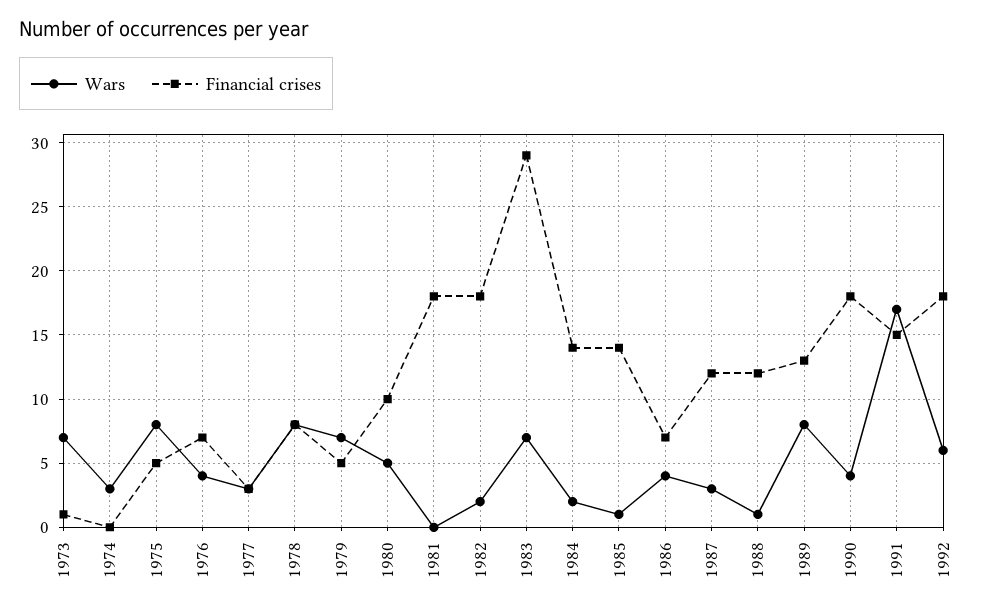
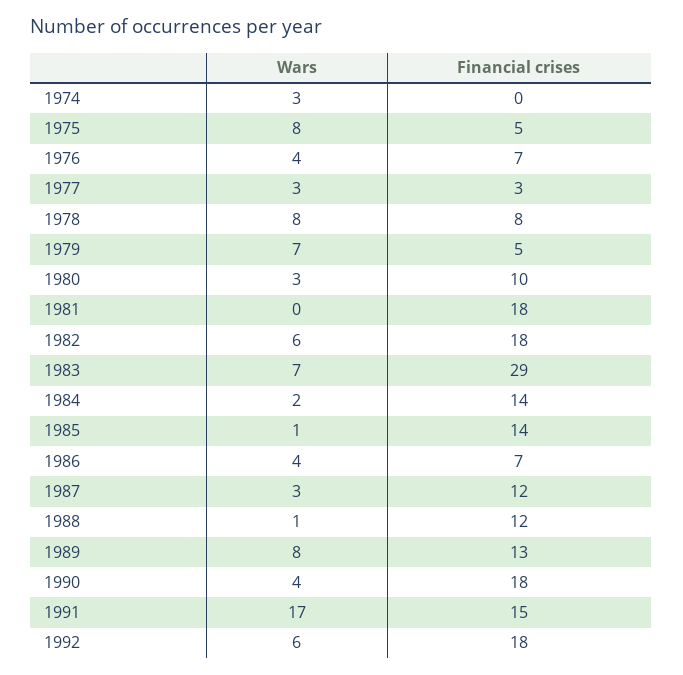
  {
    "Wars": {
-     "1973": 7,
      "1974": 3,
      "1975": 8,
      "1976": 4,
      "1977": 3,
      "1978": 8,
      "1979": 7,
-     "1980": 5,
+     "1980": 3,
      "1981": 0,
-     "1982": 2,
+     "1982": 6,
      "1983": 7,
      "1984": 2,
      "1985": 1,
      "1986": 4,
      "1987": 3,
      "1988": 1,
      "1989": 8,
      "1990": 4,
      "1991": 17,
      "1992": 6
    },
    "Financial crises": {
-     "1973": 1,
      "1974": 0,
      "1975": 5,
      "1976": 7,
      "1977": 3,
      "1978": 8,
      "1979": 5,
      "1980": 10,
      "1981": 18,
      "1982": 18,
      "1983": 29,
      "1984": 14,
      "1985": 14,
      "1986": 7,
      "1987": 12,
      "1988": 12,
      "1989": 13,
      "1990": 18,
      "1991": 15,
      "1992": 18
    }
  }

